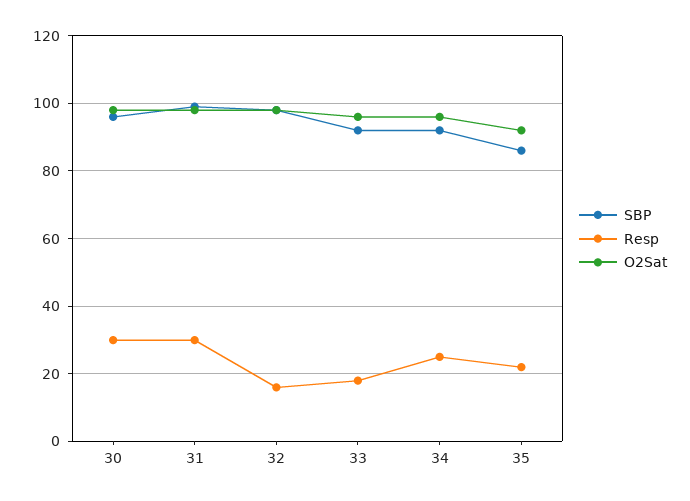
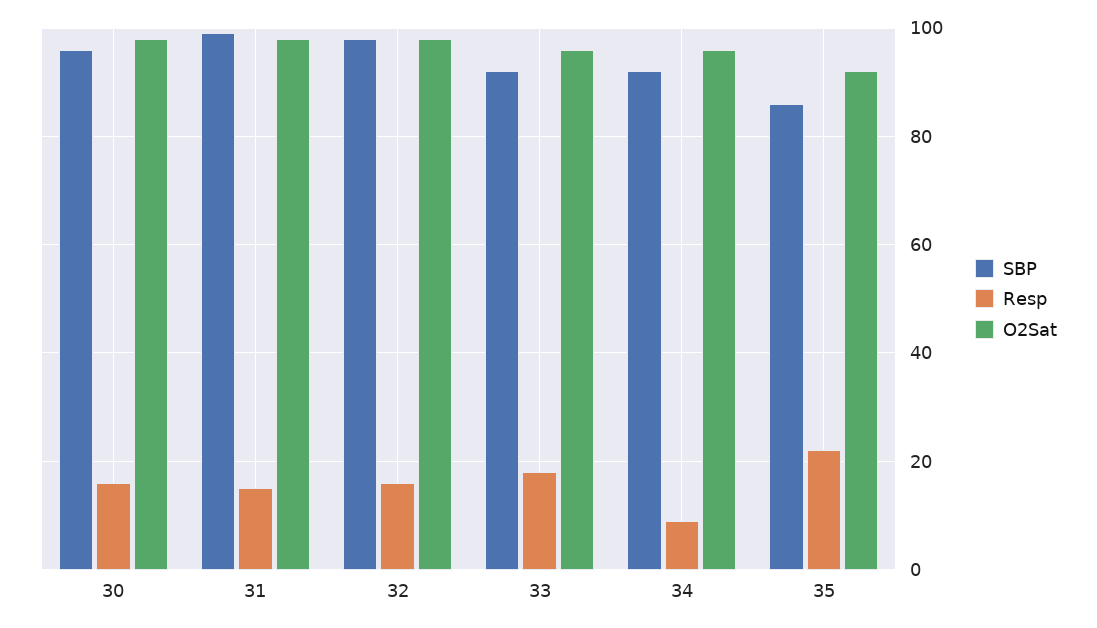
  {
    "SBP": {
      "30": 95,
      "31": 100,
      "32": 100,
      "33": 90,
      "34": 90,
      "35": 85
    },
    "Resp": {
-     "30": 30,
+     "30": 15,
-     "31": 30,
+     "31": 15,
      "32": 15,
      "33": 20,
-     "34": 25,
+     "34": 10,
      "35": 20
    },
    "O2Sat": {
      "30": 100,
      "31": 100,
      "32": 100,
      "33": 95,
      "34": 95,
      "35": 90
    }
  }

